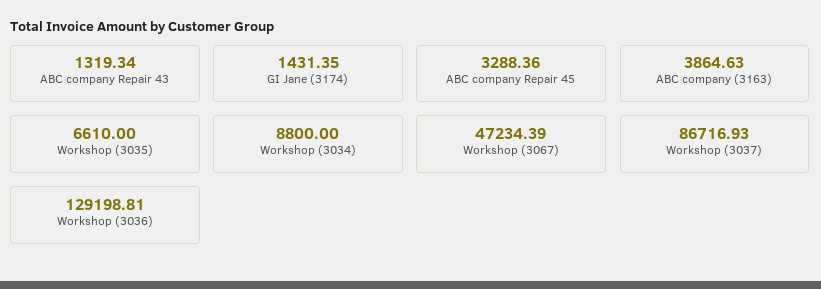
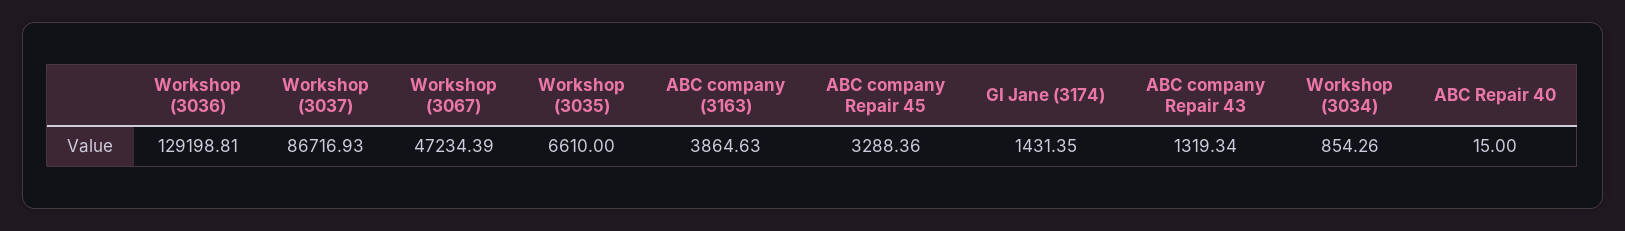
  {
    "ABC company Repair 43": 1319.34,
    "GI Jane (3174)": 1431.35,
    "ABC company Repair 45": 3288.36,
    "ABC company (3163)": 3864.63,
    "Workshop (3035)": 6610,
-   "Workshop (3034)": 8800,
+   "Workshop (3034)": 854.26,
    "Workshop (3067)": 47234.39,
    "Workshop (3037)": 86716.93,
-   "Workshop (3036)": 129198.81
+   "Workshop (3036)": 129198.81,
+   "ABC Repair 40": 15
  }

